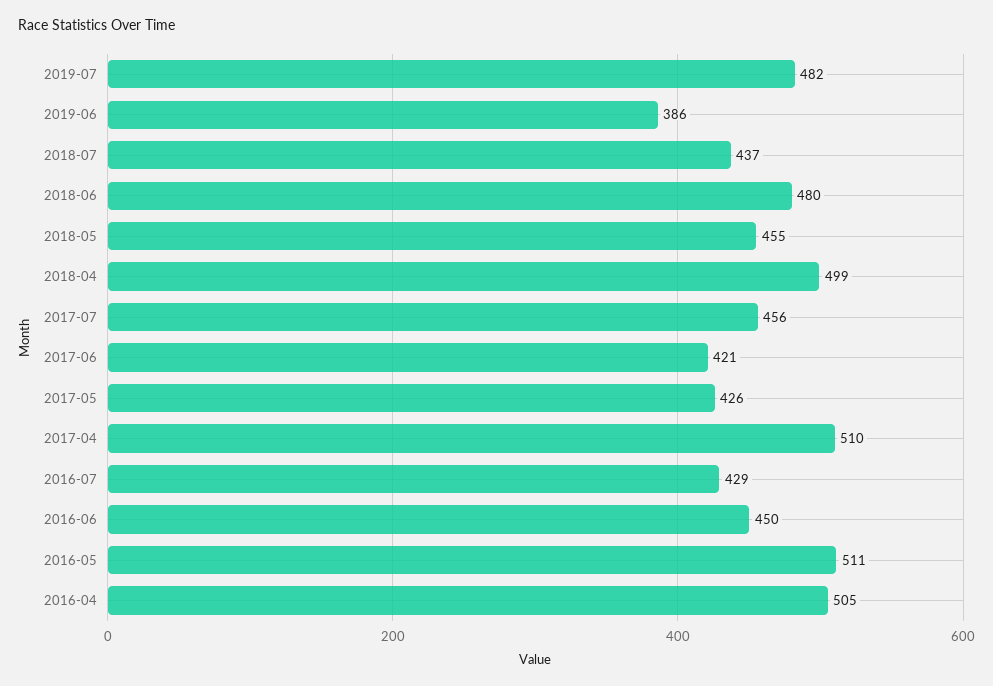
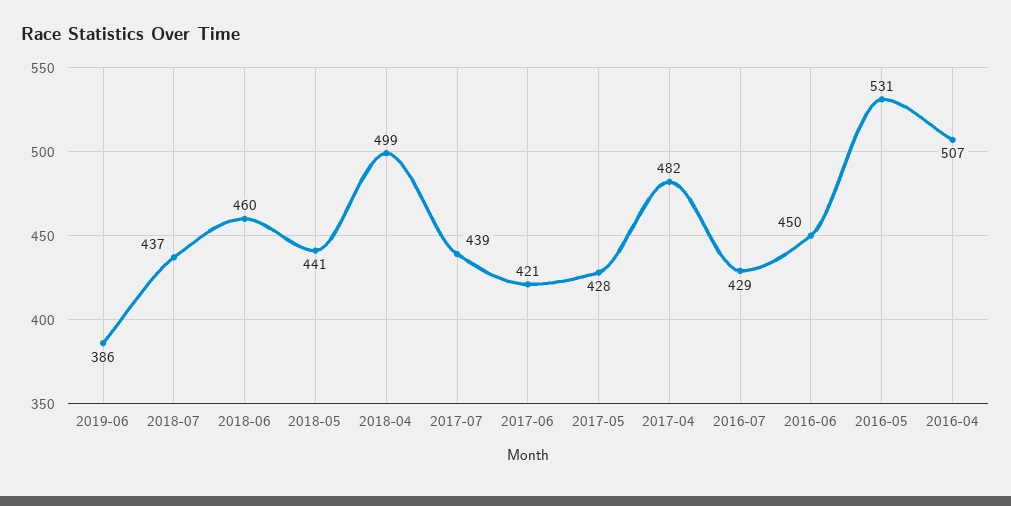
  {
-   "2019-07": 482,
    "2019-06": 386,
    "2018-07": 437,
-   "2018-06": 480,
+   "2018-06": 460,
-   "2018-05": 455,
+   "2018-05": 441,
    "2018-04": 499,
-   "2017-07": 456,
+   "2017-07": 439,
    "2017-06": 421,
-   "2017-05": 426,
+   "2017-05": 428,
-   "2017-04": 510,
+   "2017-04": 482,
    "2016-07": 429,
    "2016-06": 450,
-   "2016-05": 511,
+   "2016-05": 531,
-   "2016-04": 505
+   "2016-04": 507
  }

